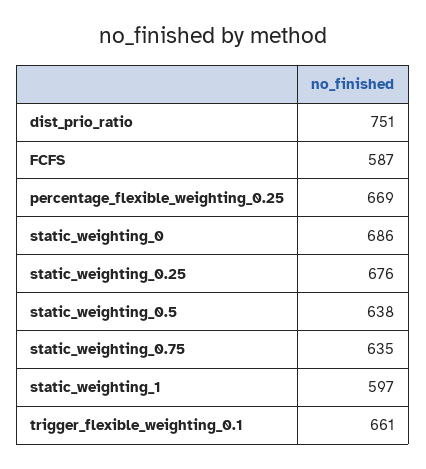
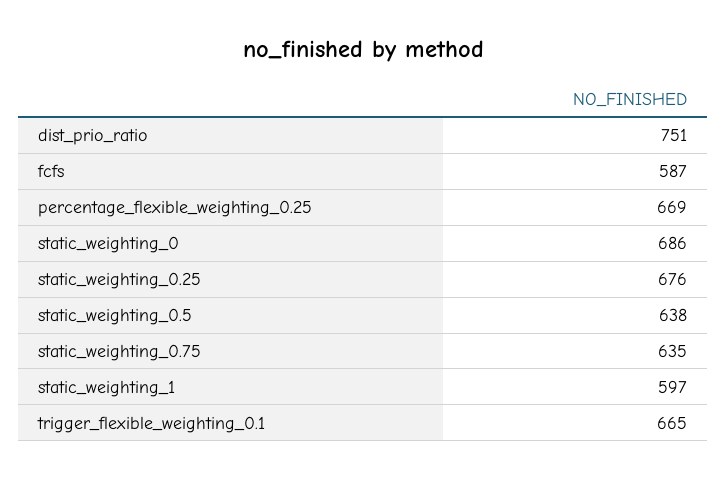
  {
    "dist_prio_ratio": 751,
    "FCFS": 587,
    "percentage_flexible_weighting_0.25": 669,
    "static_weighting_0": 686,
    "static_weighting_0.25": 676,
    "static_weighting_0.5": 638,
    "static_weighting_0.75": 635,
    "static_weighting_1": 597,
-   "trigger_flexible_weighting_0.1": 661
+   "trigger_flexible_weighting_0.1": 665
  }

